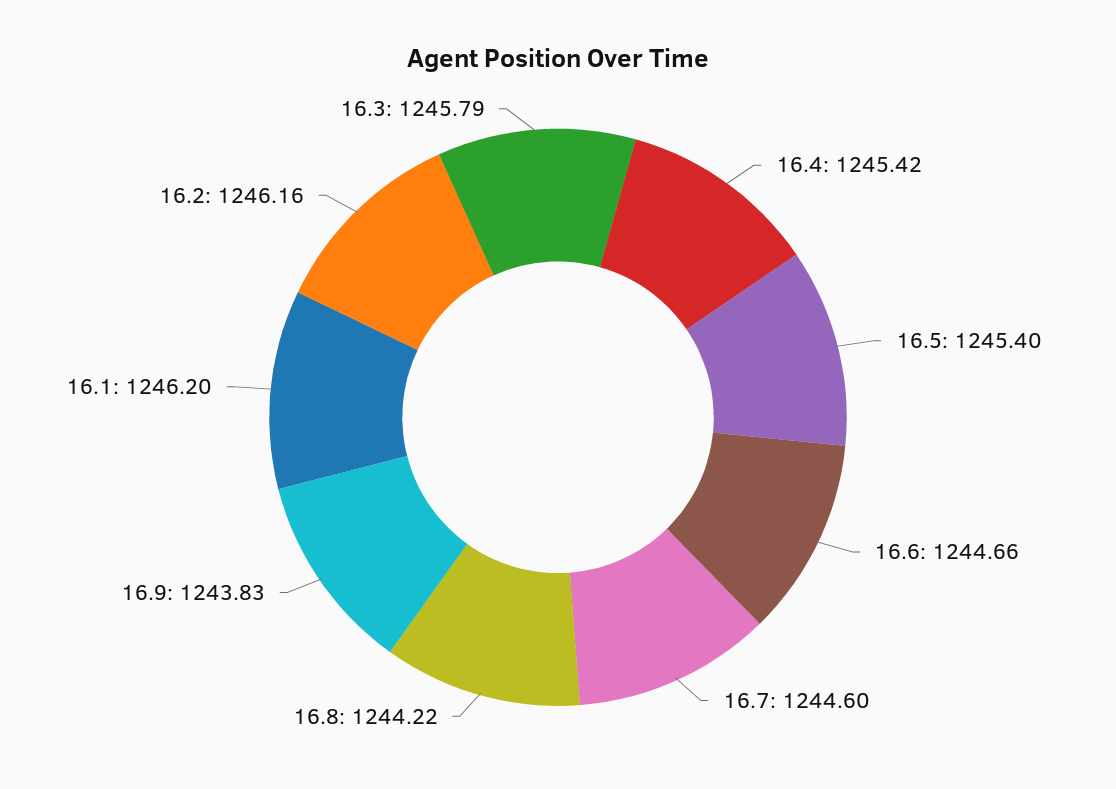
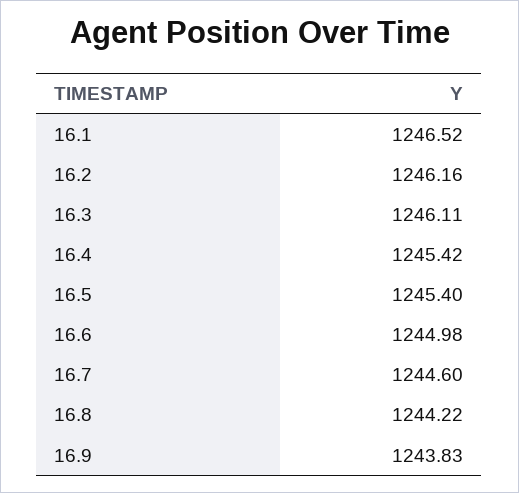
  {
    "16.4": 1245.42,
    "16.5": 1245.4,
-   "16.6": 1244.66,
+   "16.6": 1244.98,
    "16.7": 1244.6,
    "16.8": 1244.22,
    "16.9": 1243.83,
-   "16.1": 1246.2,
+   "16.1": 1246.52,
    "16.2": 1246.16,
-   "16.3": 1245.79
+   "16.3": 1246.11
  }

